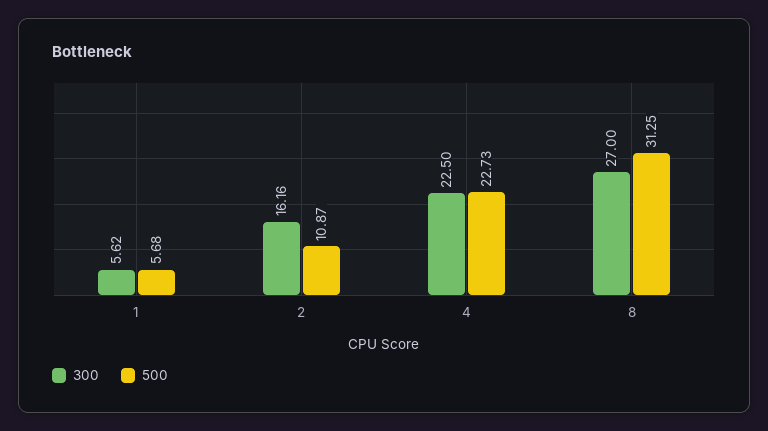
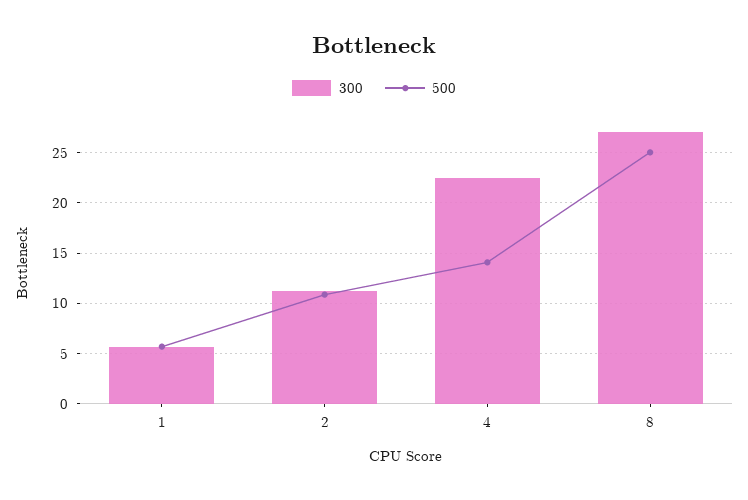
  {
    "300": {
      "1": 5.62,
-     "2": 16.16,
+     "2": 11,
      "4": 22.5,
      "8": 27
    },
    "500": {
      "1": 5.68,
      "2": 10.87,
-     "4": 22.73,
+     "4": 14,
-     "8": 31.25
+     "8": 25
    }
  }

